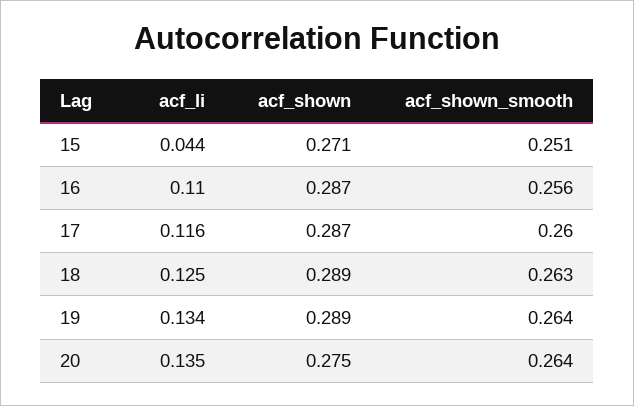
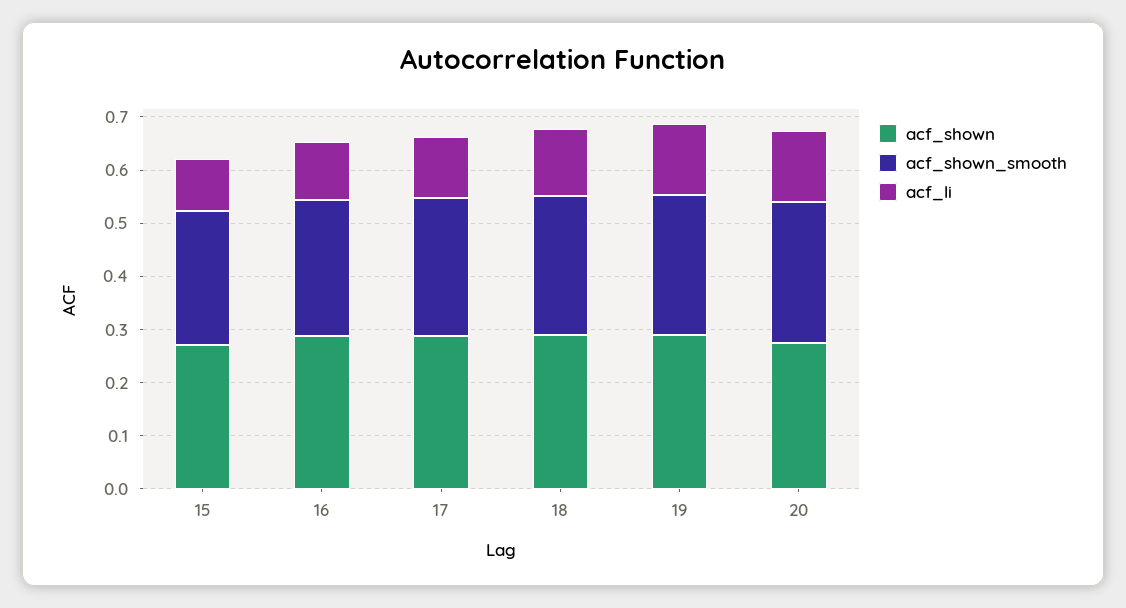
  {
    "acf_li": {
-     "15": 0.044,
+     "15": 0.1,
      "16": 0.11,
      "17": 0.116,
      "18": 0.125,
      "19": 0.134,
      "20": 0.135
    },
    "acf_shown": {
      "15": 0.271,
      "16": 0.287,
      "17": 0.287,
      "18": 0.289,
      "19": 0.289,
      "20": 0.275
    },
    "acf_shown_smooth": {
      "15": 0.251,
      "16": 0.256,
      "17": 0.26,
      "18": 0.263,
      "19": 0.264,
      "20": 0.264
    }
  }

